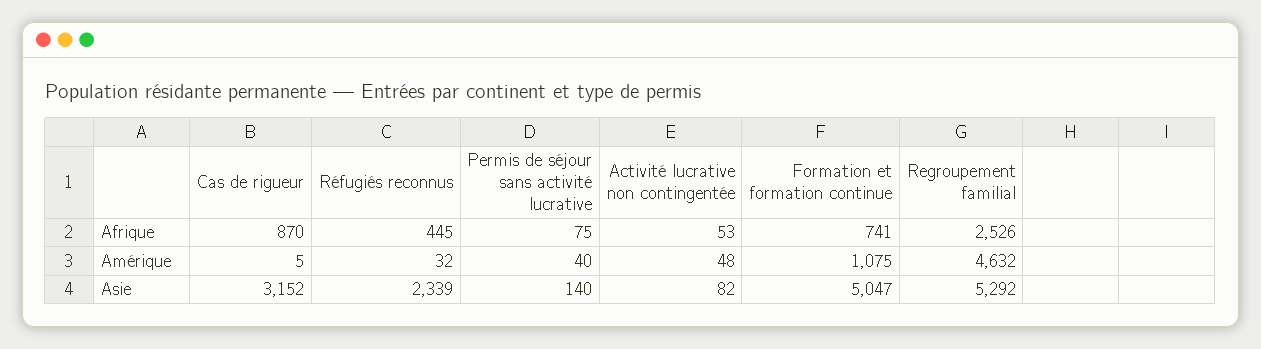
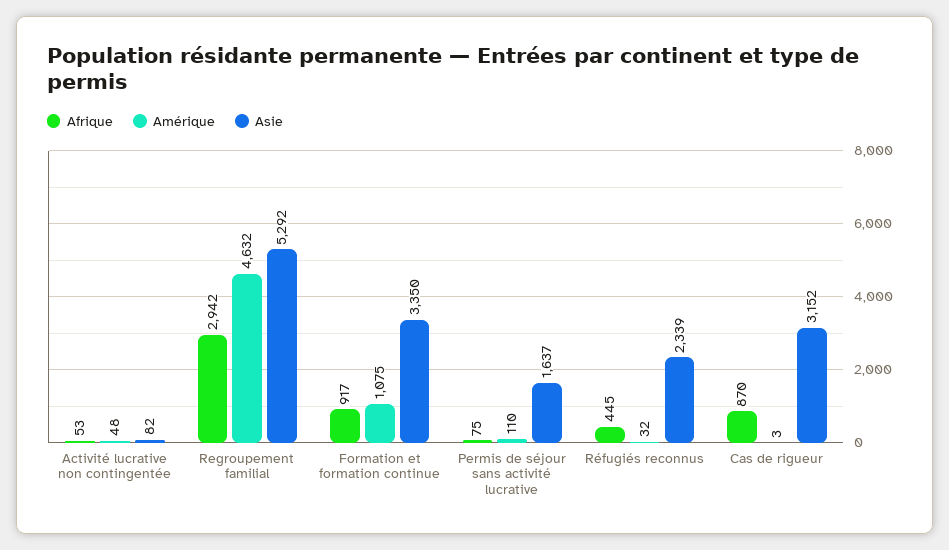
  {
    "Afrique": {
      "Cas de rigueur": 870,
      "Réfugiés reconnus": 445,
      "Permis de séjour sans activité lucrative": 75,
      "Activité lucrative non contingentée": 53,
-     "Formation et formation continue": 741,
+     "Formation et formation continue": 917,
-     "Regroupement familial": 2526
+     "Regroupement familial": 2942
    },
    "Amérique": {
-     "Cas de rigueur": 5,
+     "Cas de rigueur": 3,
      "Réfugiés reconnus": 32,
-     "Permis de séjour sans activité lucrative": 40,
+     "Permis de séjour sans activité lucrative": 110,
      "Activité lucrative non contingentée": 48,
      "Formation et formation continue": 1075,
      "Regroupement familial": 4632
    },
    "Asie": {
      "Cas de rigueur": 3152,
      "Réfugiés reconnus": 2339,
-     "Permis de séjour sans activité lucrative": 140,
+     "Permis de séjour sans activité lucrative": 1637,
      "Activité lucrative non contingentée": 82,
-     "Formation et formation continue": 5047,
+     "Formation et formation continue": 3350,
      "Regroupement familial": 5292
    }
  }

